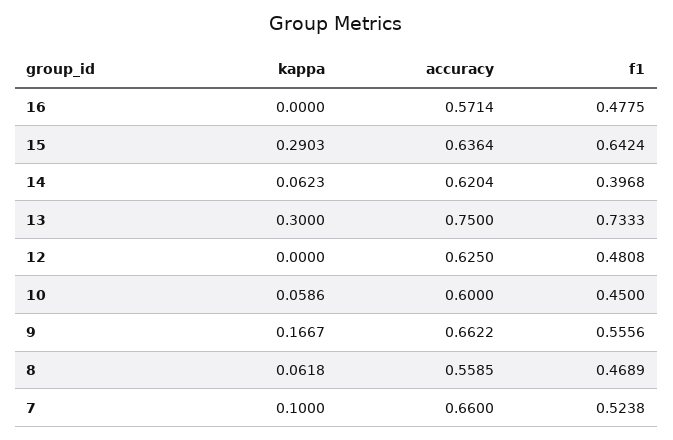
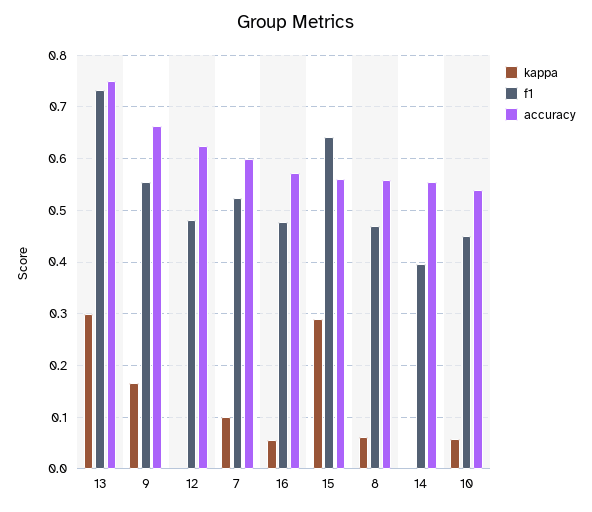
  {
    "kappa": {
-     "16": 0,
+     "16": 0.06,
      "15": 0.2903,
-     "14": 0.0623,
+     "14": 0,
      "13": 0.3,
      "12": 0,
      "10": 0.0586,
      "9": 0.1667,
      "8": 0.0618,
      "7": 0.1
    },
    "accuracy": {
      "16": 0.5714,
-     "15": 0.6364,
+     "15": 0.56,
-     "14": 0.6204,
+     "14": 0.56,
      "13": 0.75,
      "12": 0.625,
-     "10": 0.6,
+     "10": 0.54,
      "9": 0.6622,
      "8": 0.5585,
-     "7": 0.66
+     "7": 0.6
    },
    "f1": {
      "16": 0.4775,
      "15": 0.6424,
      "14": 0.3968,
      "13": 0.7333,
      "12": 0.4808,
      "10": 0.45,
      "9": 0.5556,
      "8": 0.4689,
      "7": 0.5238
    }
  }

